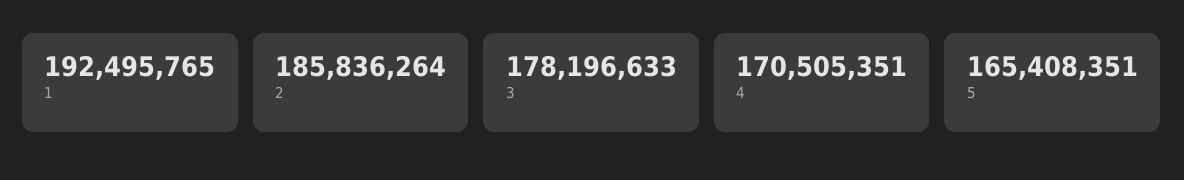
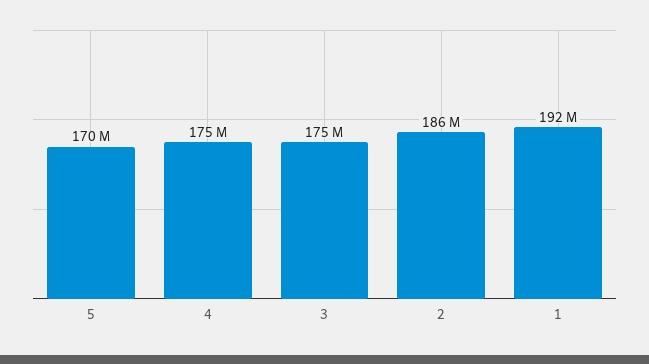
  {
    "1": 192495765,
    "2": 185836264,
-   "3": 178196633,
+   "3": 175000000,
-   "4": 170505351,
+   "4": 175000000,
-   "5": 165408351
+   "5": 170000000
  }

